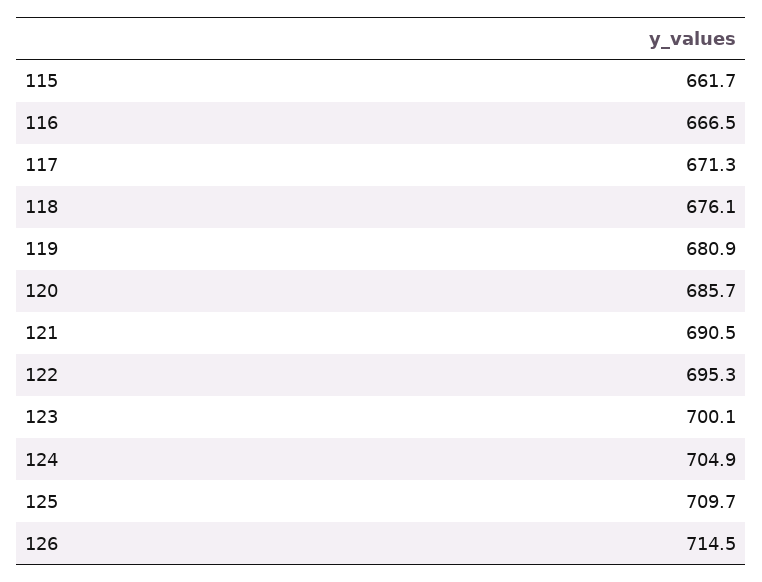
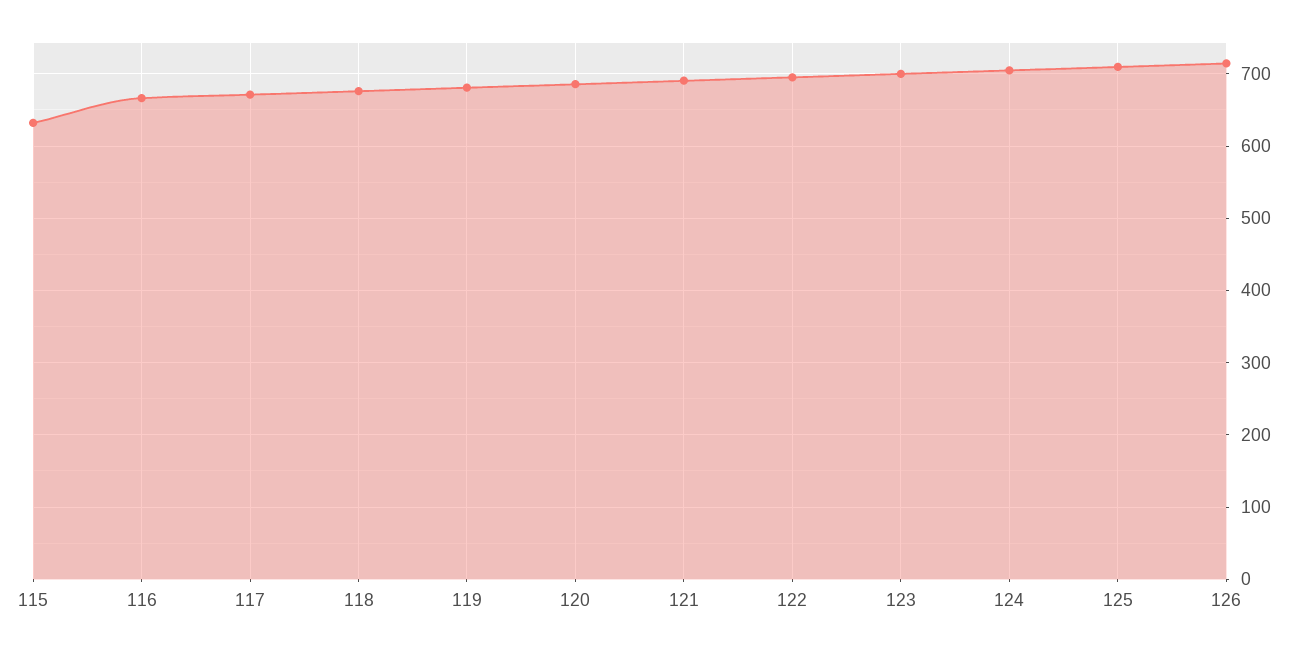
  {
-   "115": 661.7,
+   "115": 630,
    "116": 666.5,
    "117": 671.3,
    "118": 676.1,
    "119": 680.9,
    "120": 685.7,
    "121": 690.5,
    "122": 695.3,
    "123": 700.1,
    "124": 704.9,
    "125": 709.7,
    "126": 714.5
  }

